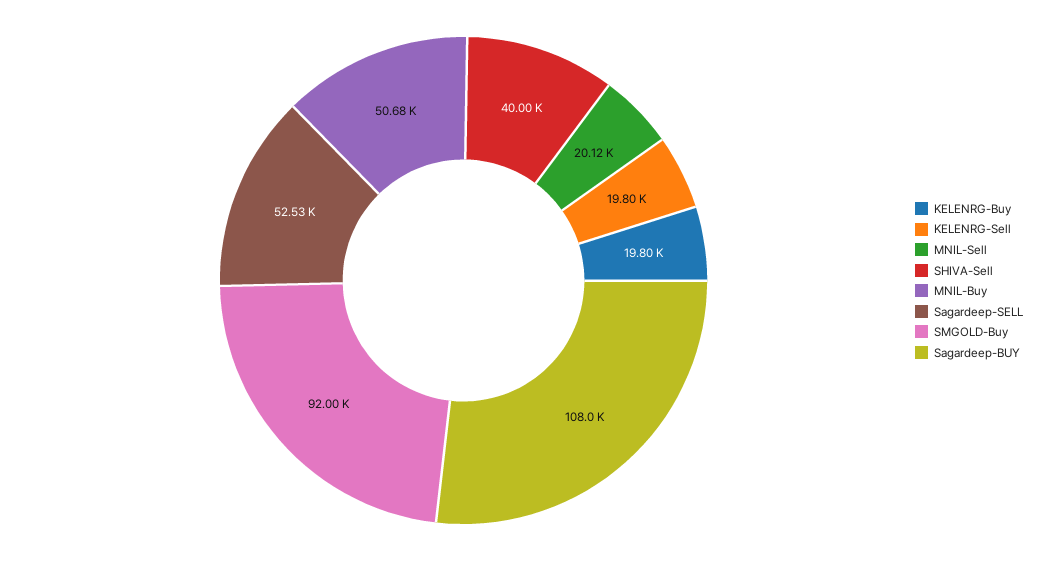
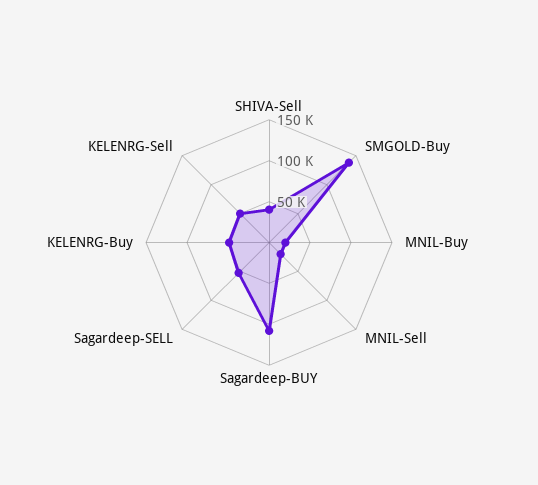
  {
-   "KELENRG-Buy": 19800,
+   "KELENRG-Buy": 50000,
-   "KELENRG-Sell": 19800,
+   "KELENRG-Sell": 50000,
    "MNIL-Sell": 20120,
    "SHIVA-Sell": 40000,
-   "MNIL-Buy": 50680,
+   "MNIL-Buy": 20000,
    "Sagardeep-SELL": 52530,
-   "SMGOLD-Buy": 92000,
+   "SMGOLD-Buy": 140000,
    "Sagardeep-BUY": 108000
  }

